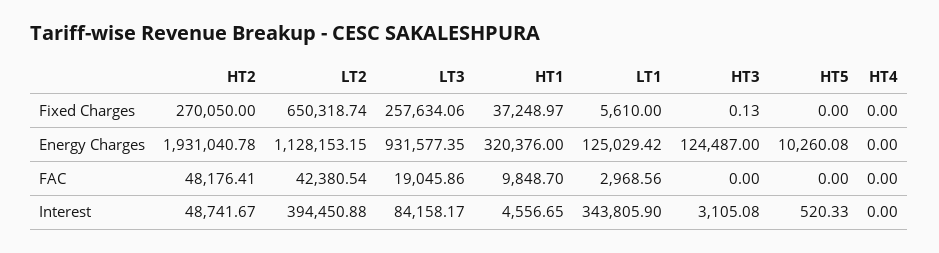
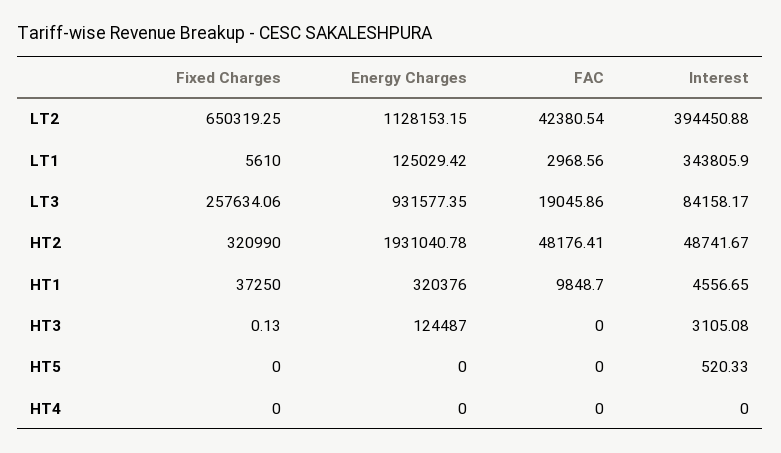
  {
    "HT2": {
-     "Fixed Charges": 270050,
+     "Fixed Charges": 320990,
      "Energy Charges": 1931040.78,
      "FAC": 48176.41,
      "Interest": 48741.67
    },
    "LT2": {
-     "Fixed Charges": 650318.74,
+     "Fixed Charges": 650319.25,
      "Energy Charges": 1128153.15,
      "FAC": 42380.54,
      "Interest": 394450.88
    },
    "LT3": {
      "Fixed Charges": 257634.06,
      "Energy Charges": 931577.35,
      "FAC": 19045.86,
      "Interest": 84158.17
    },
    "HT1": {
-     "Fixed Charges": 37248.97,
+     "Fixed Charges": 37250,
      "Energy Charges": 320376,
      "FAC": 9848.7,
      "Interest": 4556.65
    },
    "LT1": {
      "Fixed Charges": 5610,
      "Energy Charges": 125029.42,
      "FAC": 2968.56,
      "Interest": 343805.9
    },
    "HT3": {
      "Fixed Charges": 0.13,
      "Energy Charges": 124487,
      "FAC": 0,
      "Interest": 3105.08
    },
    "HT5": {
      "Fixed Charges": 0,
-     "Energy Charges": 10260.08,
+     "Energy Charges": 0,
      "FAC": 0,
      "Interest": 520.33
    },
    "HT4": {
      "Fixed Charges": 0,
      "Energy Charges": 0,
      "FAC": 0,
      "Interest": 0
    }
  }

